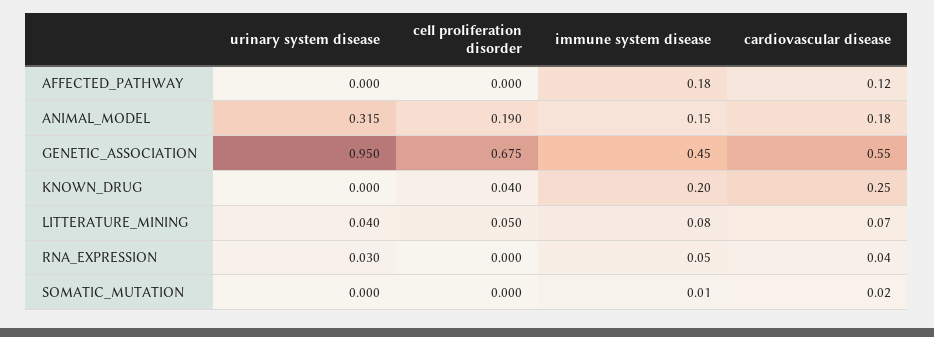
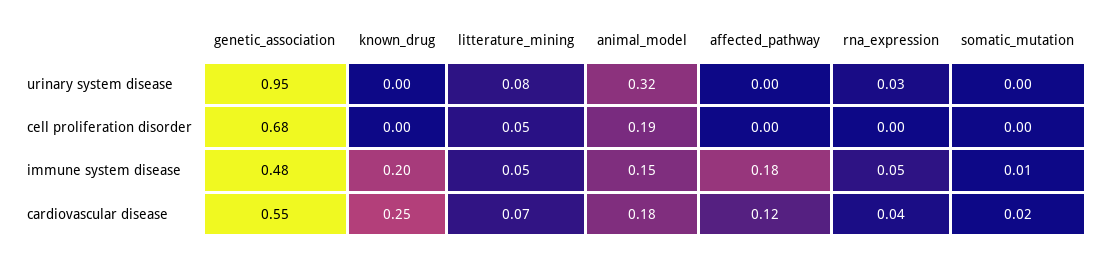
  {
    "urinary system disease": {
      "AFFECTED_PATHWAY": 0,
      "ANIMAL_MODEL": 0.315,
      "GENETIC_ASSOCIATION": 0.95,
      "KNOWN_DRUG": 0,
-     "LITTERATURE_MINING": 0.04,
+     "LITTERATURE_MINING": 0.08,
      "RNA_EXPRESSION": 0.03,
      "SOMATIC_MUTATION": 0
    },
    "cell proliferation disorder": {
      "AFFECTED_PATHWAY": 0,
      "ANIMAL_MODEL": 0.19,
      "GENETIC_ASSOCIATION": 0.675,
-     "KNOWN_DRUG": 0.04,
+     "KNOWN_DRUG": 0,
      "LITTERATURE_MINING": 0.05,
      "RNA_EXPRESSION": 0,
      "SOMATIC_MUTATION": 0
    },
    "immune system disease": {
      "AFFECTED_PATHWAY": 0.18,
      "ANIMAL_MODEL": 0.15,
-     "GENETIC_ASSOCIATION": 0.45,
+     "GENETIC_ASSOCIATION": 0.48,
      "KNOWN_DRUG": 0.2,
-     "LITTERATURE_MINING": 0.08,
+     "LITTERATURE_MINING": 0.05,
      "RNA_EXPRESSION": 0.05,
      "SOMATIC_MUTATION": 0.01
    },
    "cardiovascular disease": {
      "AFFECTED_PATHWAY": 0.12,
      "ANIMAL_MODEL": 0.18,
      "GENETIC_ASSOCIATION": 0.55,
      "KNOWN_DRUG": 0.25,
      "LITTERATURE_MINING": 0.07,
      "RNA_EXPRESSION": 0.04,
      "SOMATIC_MUTATION": 0.02
    }
  }

